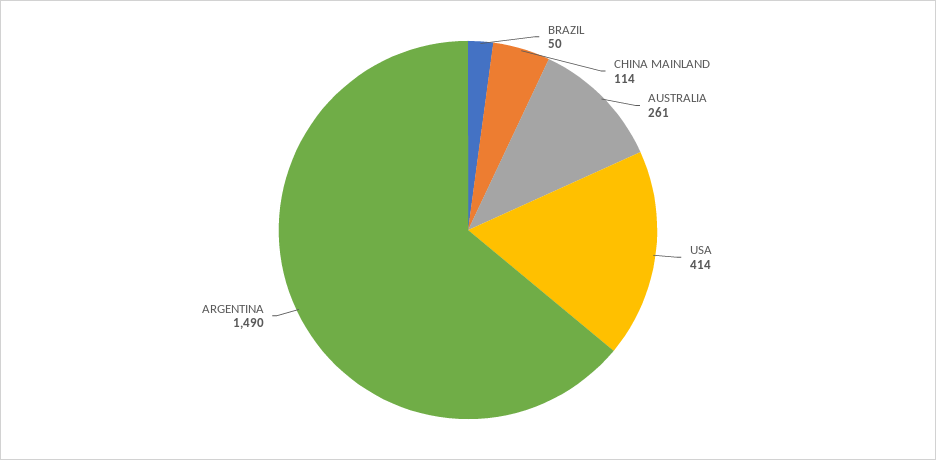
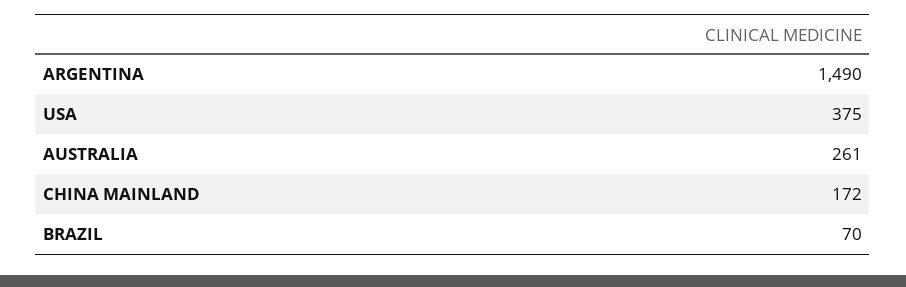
  {
-   "BRAZIL": 50,
+   "BRAZIL": 70,
-   "CHINA MAINLAND": 114,
+   "CHINA MAINLAND": 172,
    "AUSTRALIA": 261,
-   "USA": 414,
+   "USA": 375,
    "ARGENTINA": 1490
  }

